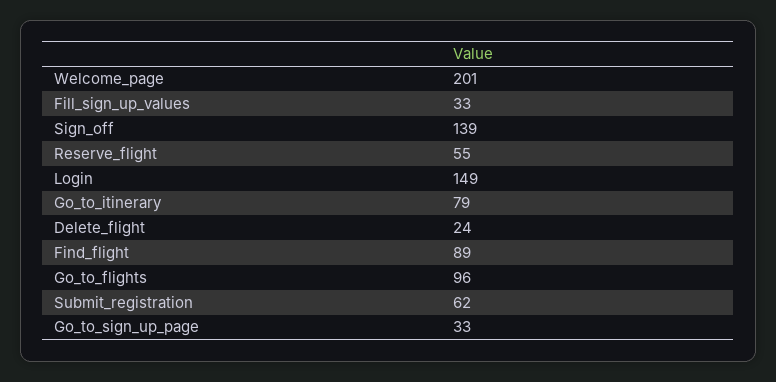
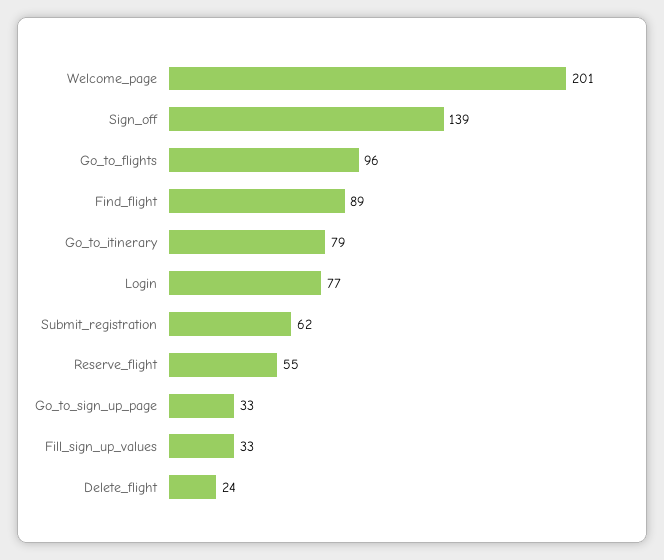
  {
    "Welcome_page": 201,
    "Fill_sign_up_values": 33,
    "Sign_off": 139,
    "Reserve_flight": 55,
-   "Login": 149,
+   "Login": 77,
    "Go_to_itinerary": 79,
    "Delete_flight": 24,
    "Find_flight": 89,
    "Go_to_flights": 96,
    "Submit_registration": 62,
    "Go_to_sign_up_page": 33
  }

